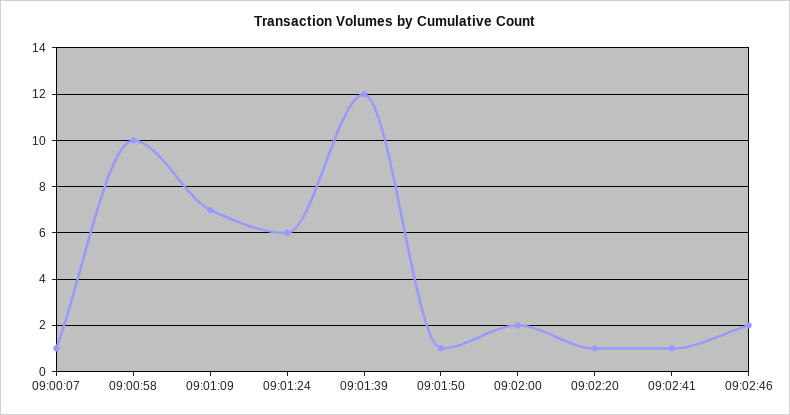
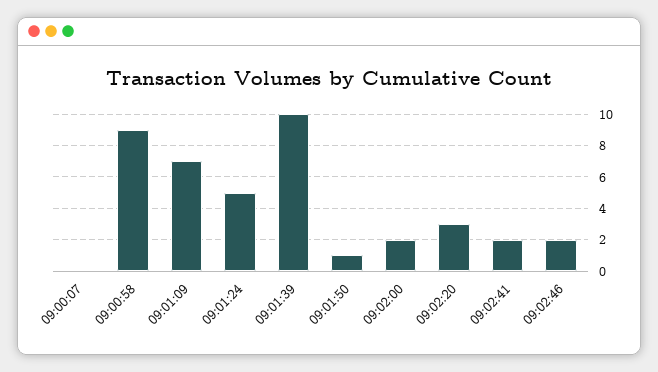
  {
-   "09:00:07": 1,
+   "09:00:07": 0,
-   "09:00:58": 10,
+   "09:00:58": 9,
    "09:01:09": 7,
-   "09:01:24": 6,
+   "09:01:24": 5,
-   "09:01:39": 12,
+   "09:01:39": 10,
    "09:01:50": 1,
    "09:02:00": 2,
-   "09:02:20": 1,
+   "09:02:20": 3,
-   "09:02:41": 1,
+   "09:02:41": 2,
    "09:02:46": 2
  }

